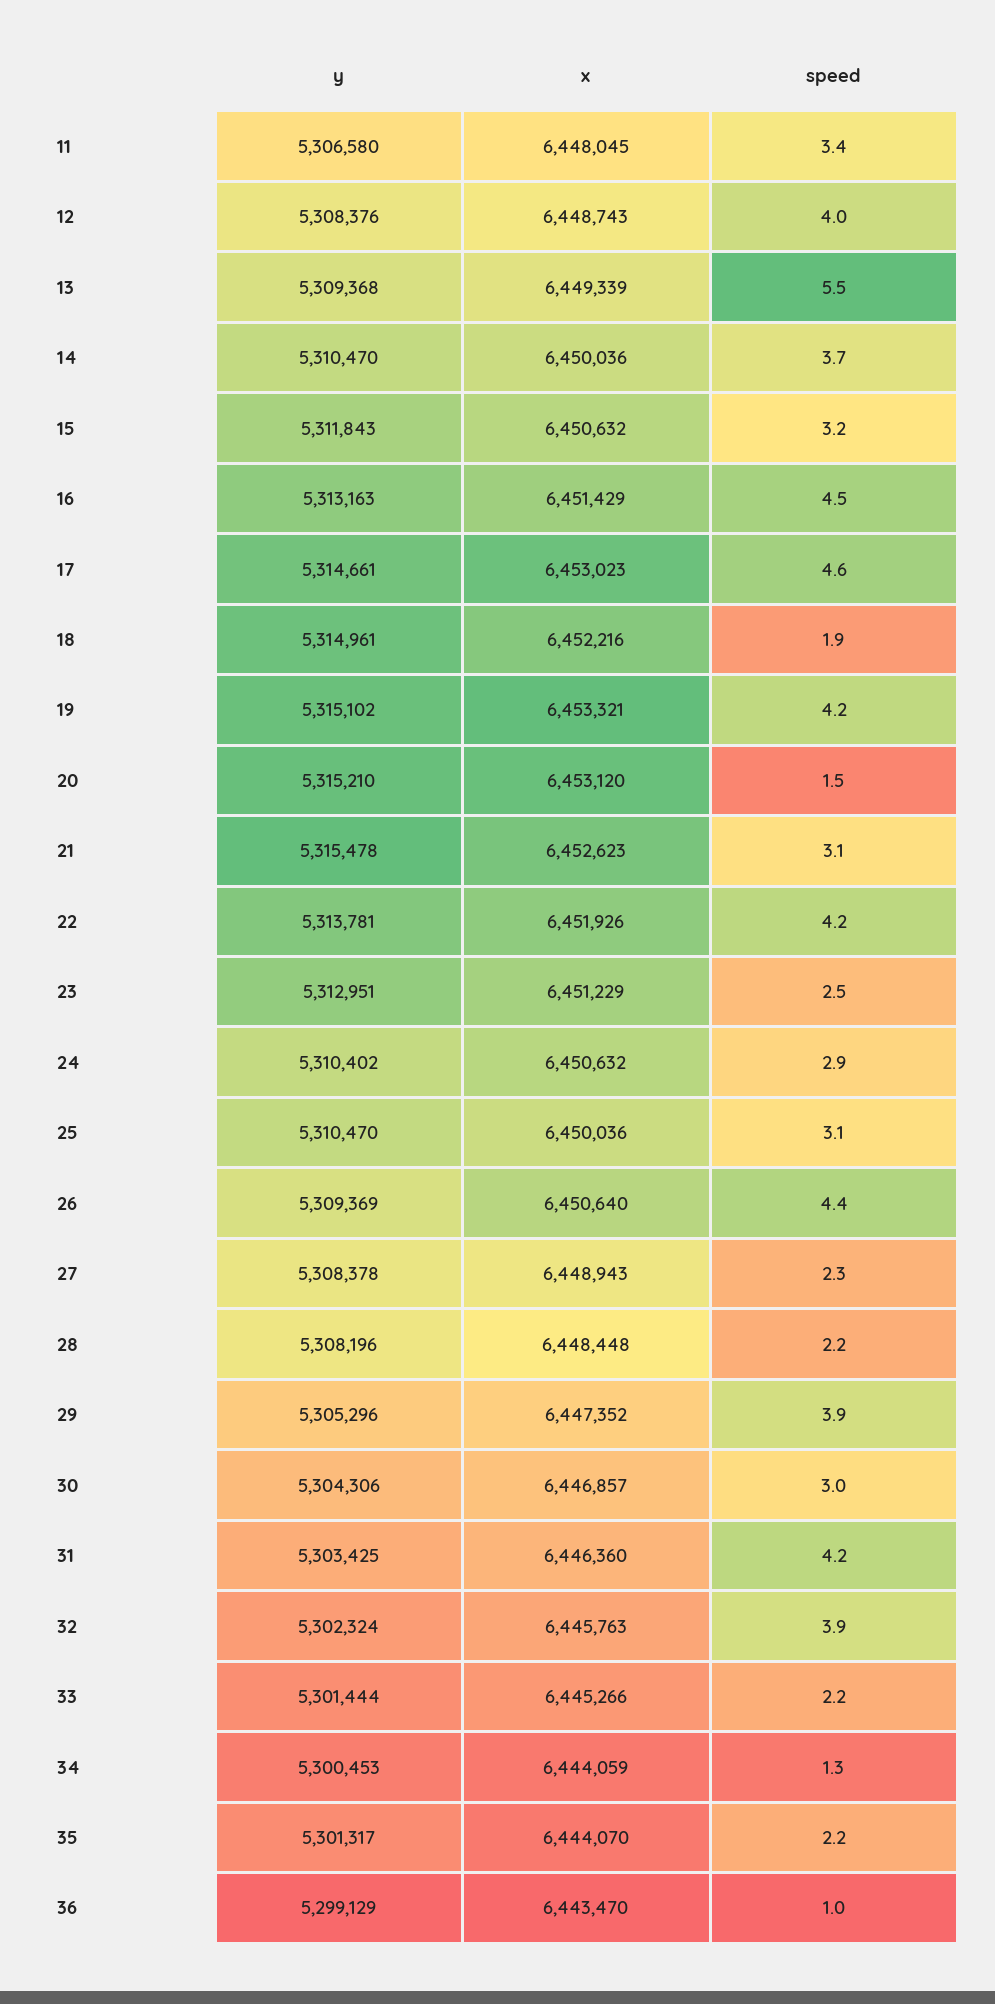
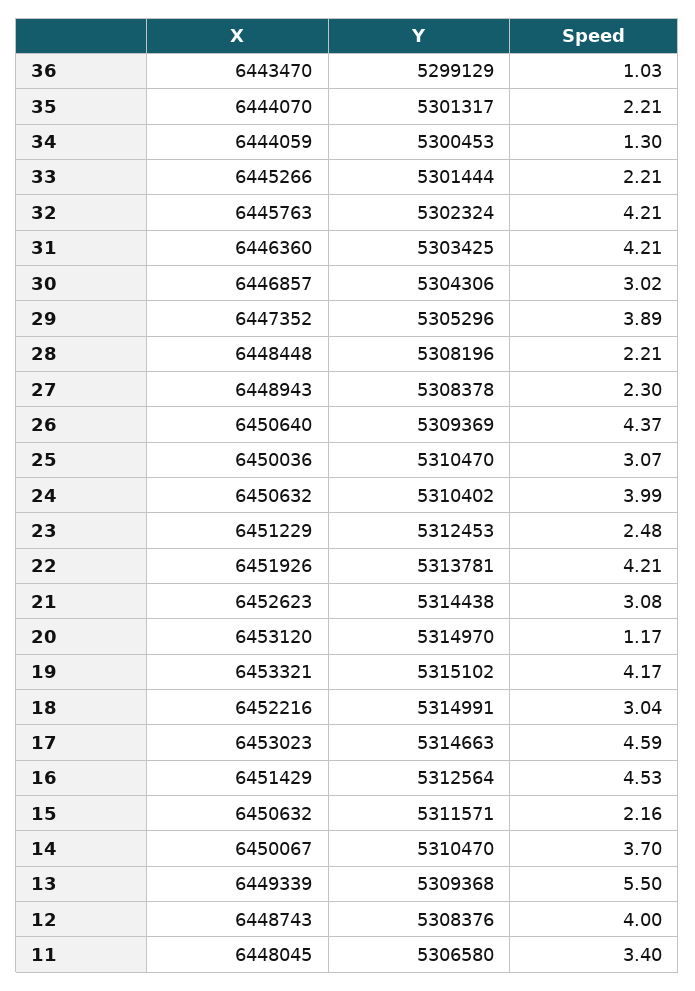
  {
    "y": {
      "11": 5306580,
      "12": 5308376,
      "13": 5309368,
      "14": 5310470,
-     "15": 5311843,
+     "15": 5311571,
-     "16": 5313163,
+     "16": 5312564,
-     "17": 5314661,
+     "17": 5314663,
-     "18": 5314961,
+     "18": 5314991,
      "19": 5315102,
-     "20": 5315210,
+     "20": 5314970,
-     "21": 5315478,
+     "21": 5314438,
      "22": 5313781,
-     "23": 5312951,
+     "23": 5312453,
      "24": 5310402,
      "25": 5310470,
      "26": 5309369,
      "27": 5308378,
      "28": 5308196,
      "29": 5305296,
      "30": 5304306,
      "31": 5303425,
      "32": 5302324,
      "33": 5301444,
      "34": 5300453,
      "35": 5301317,
      "36": 5299129
    },
    "x": {
      "11": 6448045,
      "12": 6448743,
      "13": 6449339,
-     "14": 6450036,
+     "14": 6450067,
      "15": 6450632,
      "16": 6451429,
      "17": 6453023,
      "18": 6452216,
      "19": 6453321,
      "20": 6453120,
      "21": 6452623,
      "22": 6451926,
      "23": 6451229,
      "24": 6450632,
      "25": 6450036,
      "26": 6450640,
      "27": 6448943,
      "28": 6448448,
      "29": 6447352,
      "30": 6446857,
      "31": 6446360,
      "32": 6445763,
      "33": 6445266,
      "34": 6444059,
      "35": 6444070,
      "36": 6443470
    },
    "speed": {
      "11": 3.4,
      "12": 4,
      "13": 5.5,
      "14": 3.7,
-     "15": 3.2,
+     "15": 2.16,
      "16": 4.53,
      "17": 4.59,
-     "18": 1.9,
+     "18": 3.04,
      "19": 4.17,
-     "20": 1.5,
+     "20": 1.17,
      "21": 3.08,
      "22": 4.21,
      "23": 2.48,
-     "24": 2.9,
+     "24": 3.99,
      "25": 3.07,
      "26": 4.37,
      "27": 2.3,
      "28": 2.21,
      "29": 3.89,
      "30": 3.02,
      "31": 4.21,
-     "32": 3.9,
+     "32": 4.21,
      "33": 2.21,
      "34": 1.3,
      "35": 2.21,
      "36": 1.03
    }
  }

